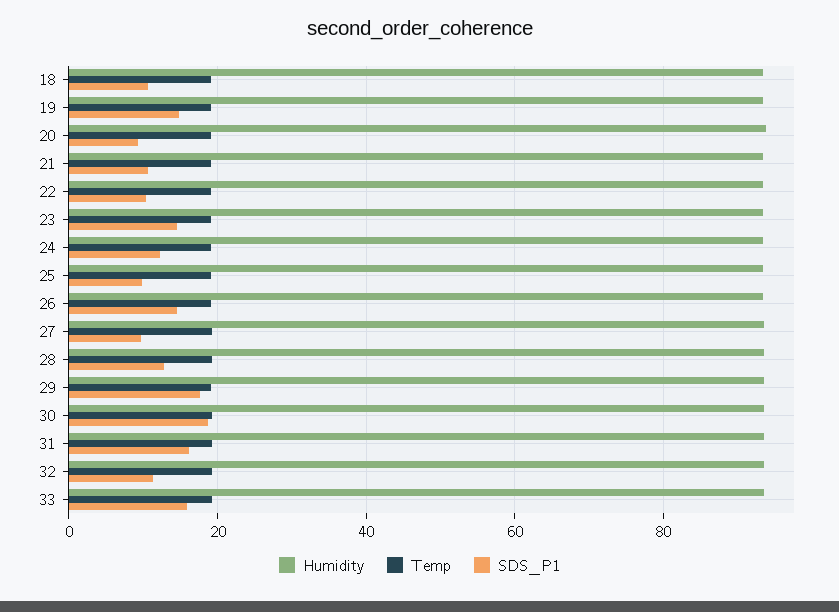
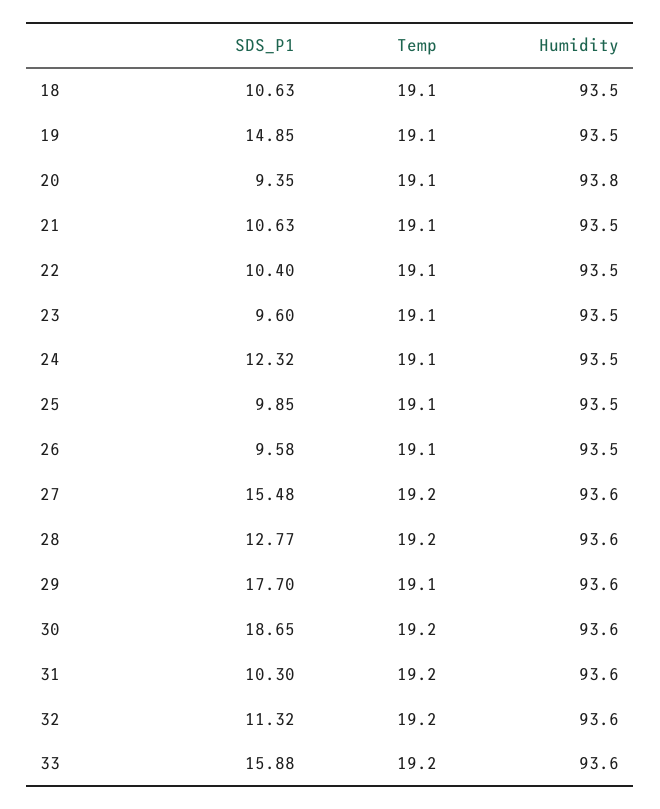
  {
    "Humidity": {
      "18": 93.5,
      "19": 93.5,
      "20": 93.8,
      "21": 93.5,
      "22": 93.5,
      "23": 93.5,
      "24": 93.5,
      "25": 93.5,
      "26": 93.5,
      "27": 93.6,
      "28": 93.6,
      "29": 93.6,
      "30": 93.6,
      "31": 93.6,
      "32": 93.6,
      "33": 93.6
    },
    "Temp": {
      "18": 19.1,
      "19": 19.1,
      "20": 19.1,
      "21": 19.1,
      "22": 19.1,
      "23": 19.1,
      "24": 19.1,
      "25": 19.1,
      "26": 19.1,
      "27": 19.2,
      "28": 19.2,
      "29": 19.1,
      "30": 19.2,
      "31": 19.2,
      "32": 19.2,
      "33": 19.2
    },
    "SDS_P1": {
      "18": 10.63,
      "19": 14.85,
      "20": 9.35,
      "21": 10.63,
      "22": 10.4,
-     "23": 14,
+     "23": 9.6,
      "24": 12.32,
      "25": 9.85,
-     "26": 14,
+     "26": 9.58,
-     "27": 10,
+     "27": 15.48,
      "28": 12.77,
      "29": 17.7,
      "30": 18.65,
-     "31": 16,
+     "31": 10.3,
      "32": 11.32,
      "33": 15.88
    }
  }

